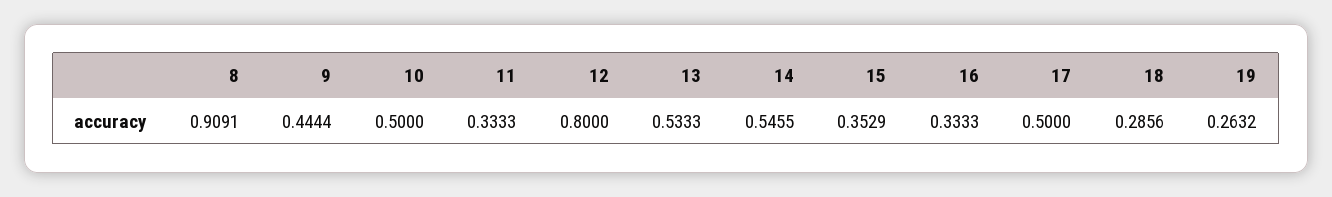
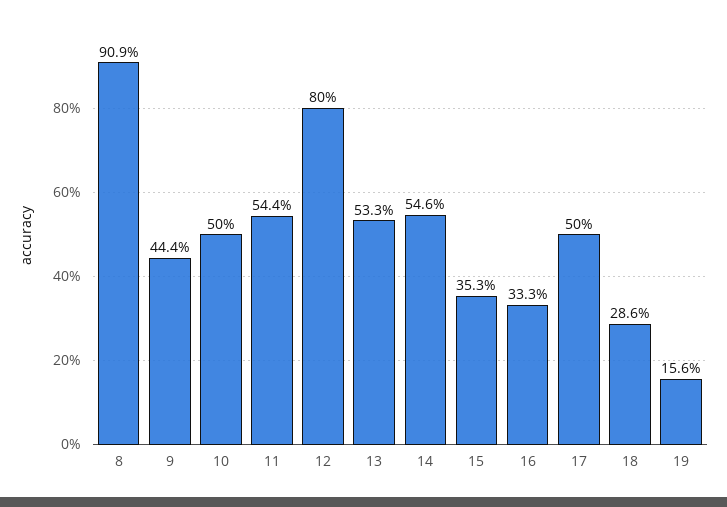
  {
    "8": 0.9091,
    "9": 0.4444,
    "10": 0.5,
-   "11": 0.3333,
+   "11": 0.544,
    "12": 0.8,
    "13": 0.5333,
    "14": 0.5455,
    "15": 0.3529,
    "16": 0.3333,
    "17": 0.5,
    "18": 0.2856,
-   "19": 0.2632
+   "19": 0.156
  }

